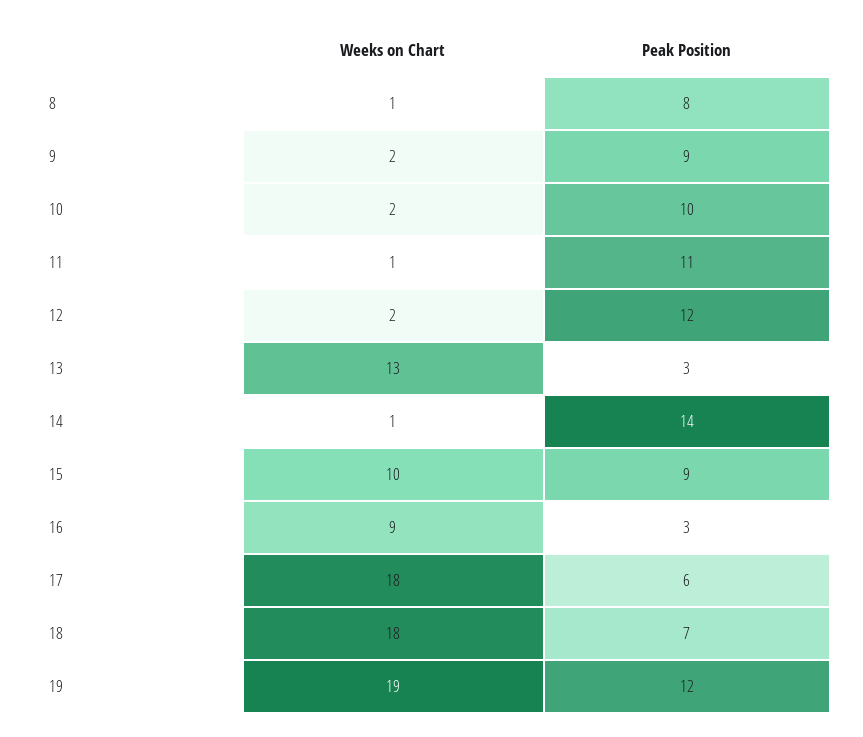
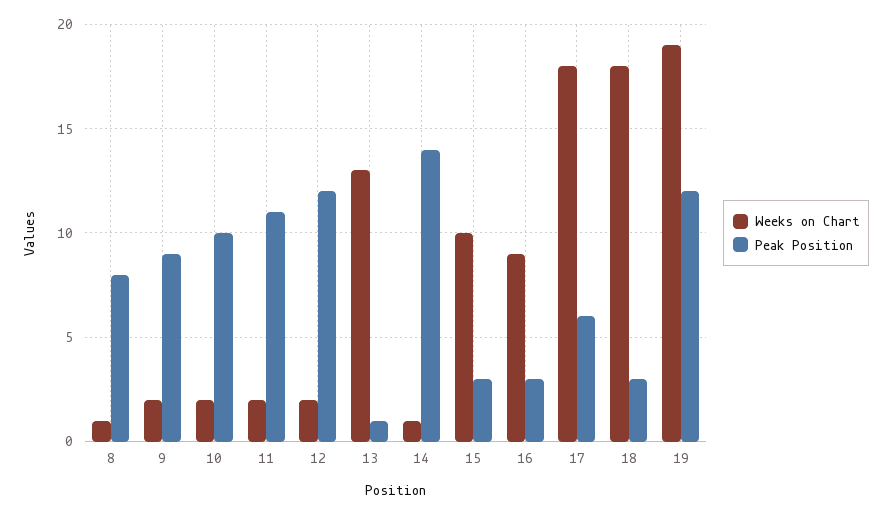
  {
    "Weeks on Chart": {
      "8": 1,
      "9": 2,
      "10": 2,
-     "11": 1,
+     "11": 2,
      "12": 2,
      "13": 13,
      "14": 1,
      "15": 10,
      "16": 9,
      "17": 18,
      "18": 18,
      "19": 19
    },
    "Peak Position": {
      "8": 8,
      "9": 9,
      "10": 10,
      "11": 11,
      "12": 12,
-     "13": 3,
+     "13": 1,
      "14": 14,
-     "15": 9,
+     "15": 3,
      "16": 3,
      "17": 6,
-     "18": 7,
+     "18": 3,
      "19": 12
    }
  }

